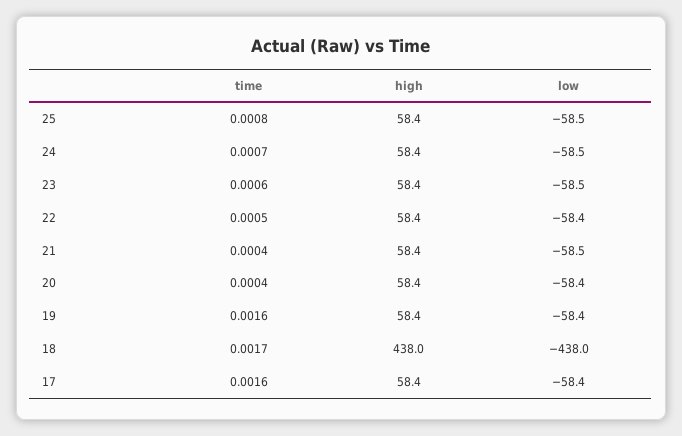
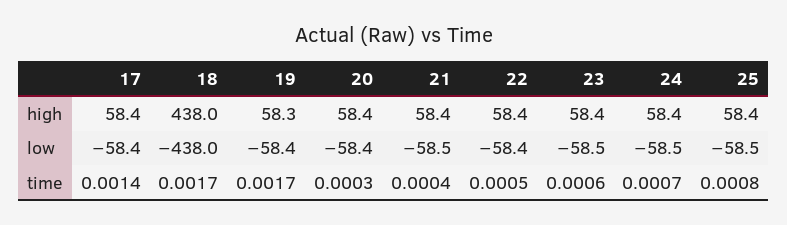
  {
    "time": {
      "25": 0.0008,
      "24": 0.0007,
      "23": 0.0006,
      "22": 0.0005,
      "21": 0.0004,
-     "20": 0.0004,
+     "20": 0.0003,
-     "19": 0.0016,
+     "19": 0.0017,
      "18": 0.0017,
-     "17": 0.0016
+     "17": 0.0014
    },
    "high": {
      "25": 58.4,
      "24": 58.4,
      "23": 58.4,
      "22": 58.4,
      "21": 58.4,
      "20": 58.4,
-     "19": 58.4,
+     "19": 58.3,
      "18": 438,
      "17": 58.4
    },
    "low": {
      "25": -58.5,
      "24": -58.5,
      "23": -58.5,
      "22": -58.4,
      "21": -58.5,
      "20": -58.4,
      "19": -58.4,
      "18": -438,
      "17": -58.4
    }
  }

